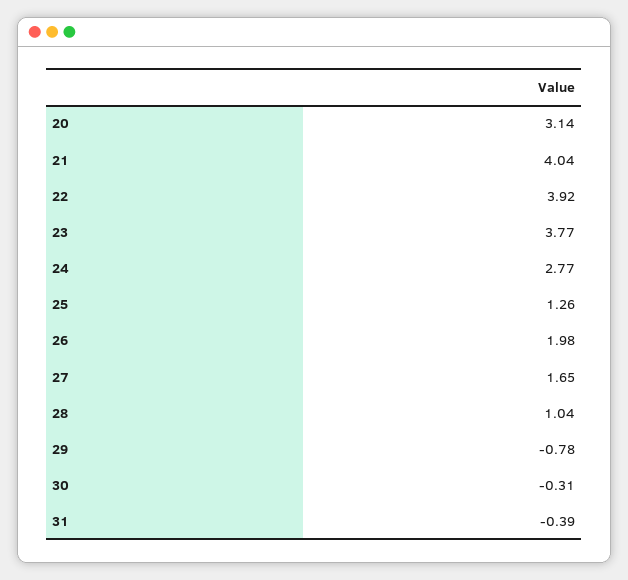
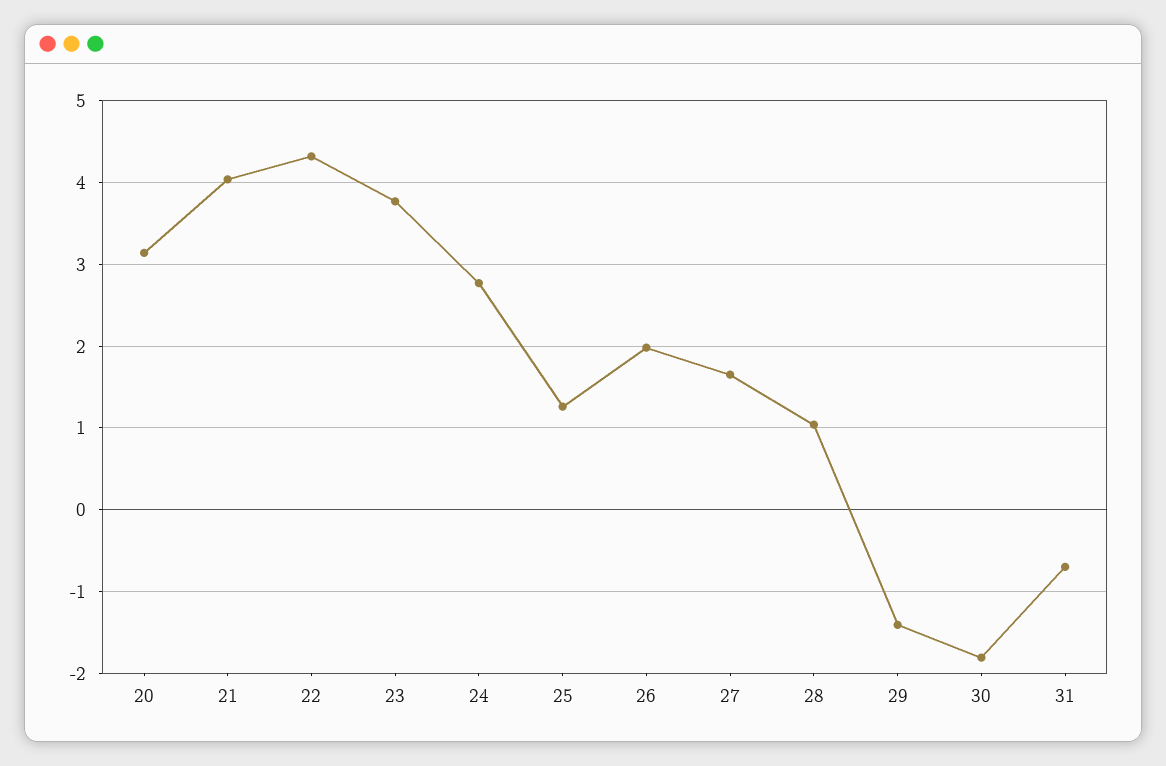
  {
    "20": 3.14,
    "21": 4.04,
-   "22": 3.92,
+   "22": 4.3,
    "23": 3.77,
    "24": 2.77,
    "25": 1.26,
    "26": 1.98,
    "27": 1.65,
    "28": 1.04,
-   "29": -0.78,
+   "29": -1.4,
-   "30": -0.31,
+   "30": -1.8,
-   "31": -0.39
+   "31": -0.7
  }

